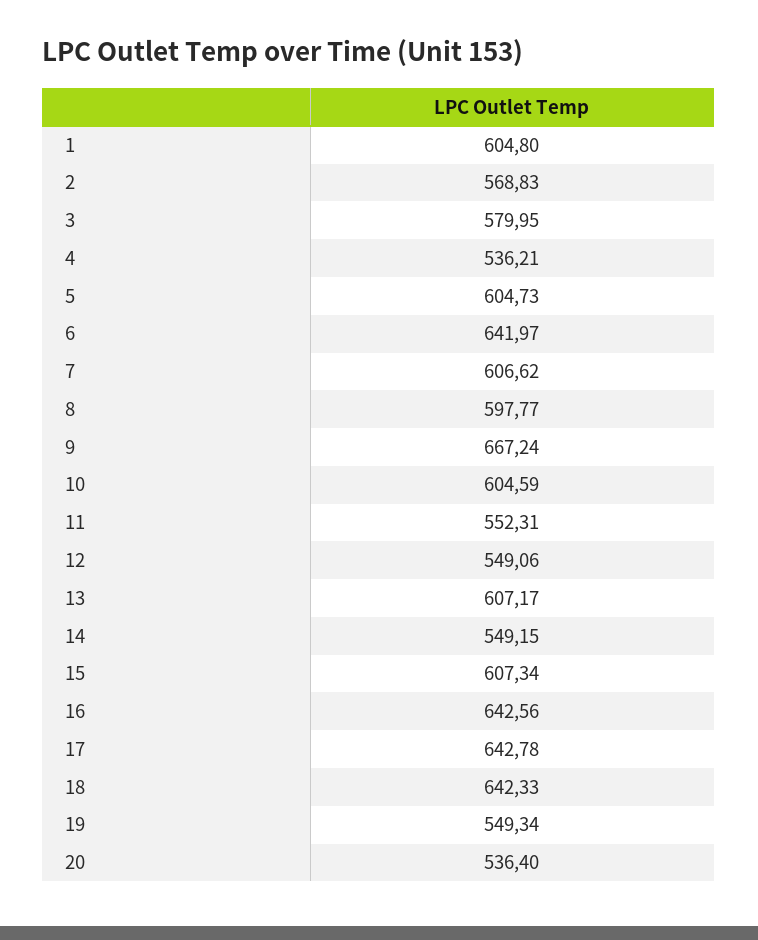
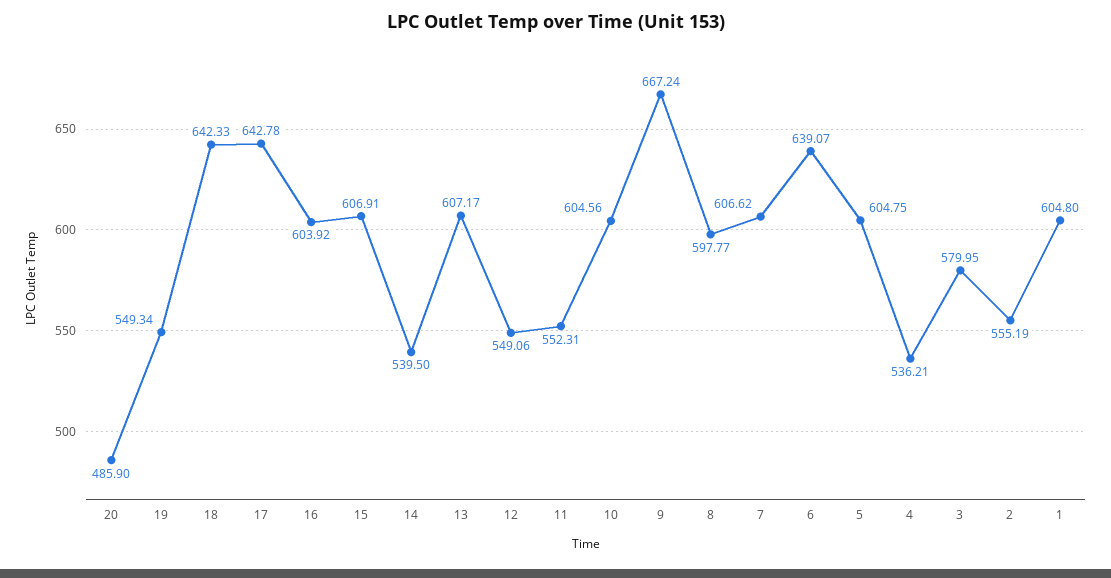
  {
    "1": 604.8,
-   "2": 568.83,
+   "2": 555.19,
    "3": 579.95,
    "4": 536.21,
-   "5": 604.73,
+   "5": 604.75,
-   "6": 641.97,
+   "6": 639.07,
    "7": 606.62,
    "8": 597.77,
    "9": 667.24,
-   "10": 604.59,
+   "10": 604.56,
    "11": 552.31,
    "12": 549.06,
    "13": 607.17,
-   "14": 549.15,
+   "14": 539.5,
-   "15": 607.34,
+   "15": 606.91,
-   "16": 642.56,
+   "16": 603.92,
    "17": 642.78,
    "18": 642.33,
    "19": 549.34,
-   "20": 536.4
+   "20": 485.9
  }

